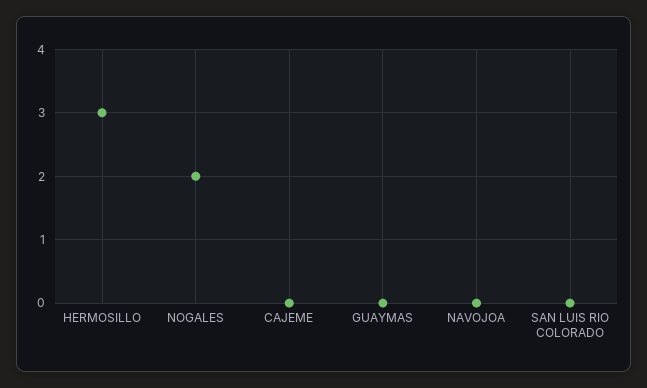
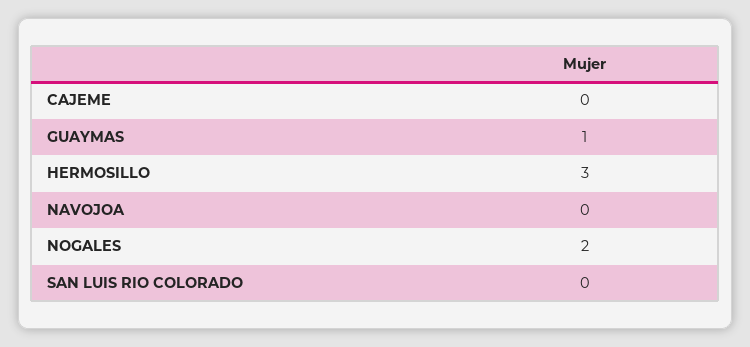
  {
    "HERMOSILLO": 3,
    "NOGALES": 2,
    "CAJEME": 0,
-   "GUAYMAS": 0,
+   "GUAYMAS": 1,
    "NAVOJOA": 0,
    "SAN LUIS RIO COLORADO": 0
  }

